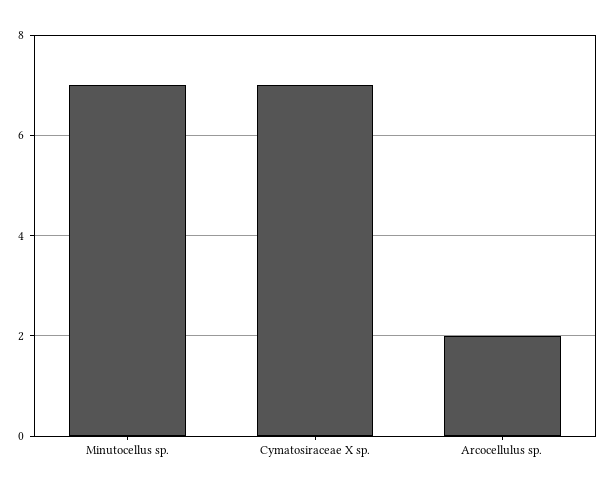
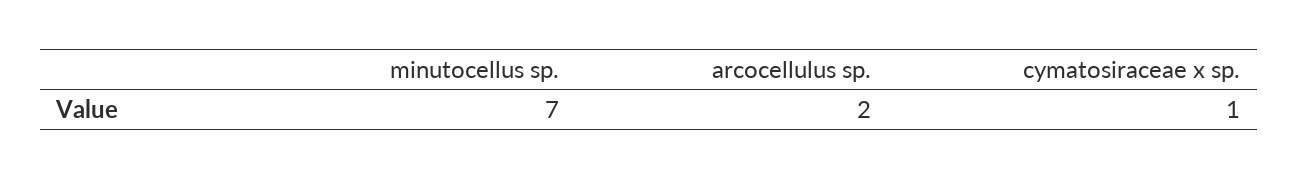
  {
    "Minutocellus sp.": 7,
-   "Cymatosiraceae X sp.": 7,
+   "Cymatosiraceae X sp.": 1,
    "Arcocellulus sp.": 2
  }

